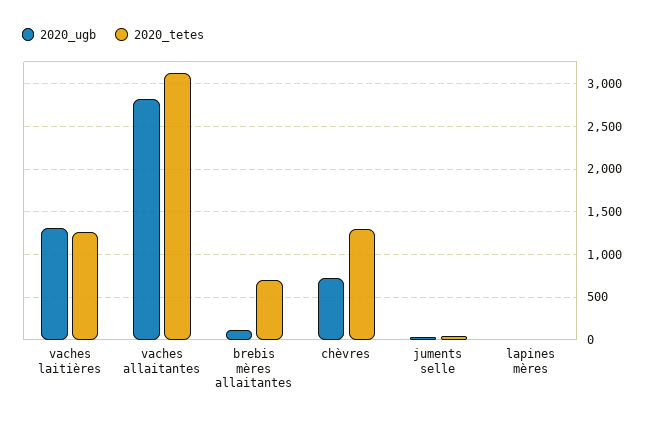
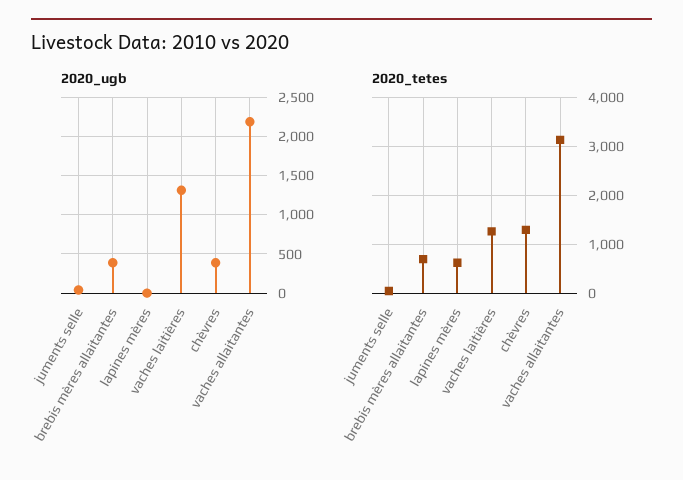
  {
    "2020_ugb": {
      "vaches laitières": 1300,
-     "vaches allaitantes": 2800,
+     "vaches allaitantes": 2200,
-     "brebis mères allaitantes": 100,
+     "brebis mères allaitantes": 400,
-     "chèvres": 700,
+     "chèvres": 400,
      "juments selle": 0,
      "lapines mères": 0
    },
    "2020_tetes": {
      "vaches laitières": 1300,
      "vaches allaitantes": 3100,
      "brebis mères allaitantes": 700,
      "chèvres": 1300,
      "juments selle": 0,
-     "lapines mères": 0
+     "lapines mères": 600
    }
  }

